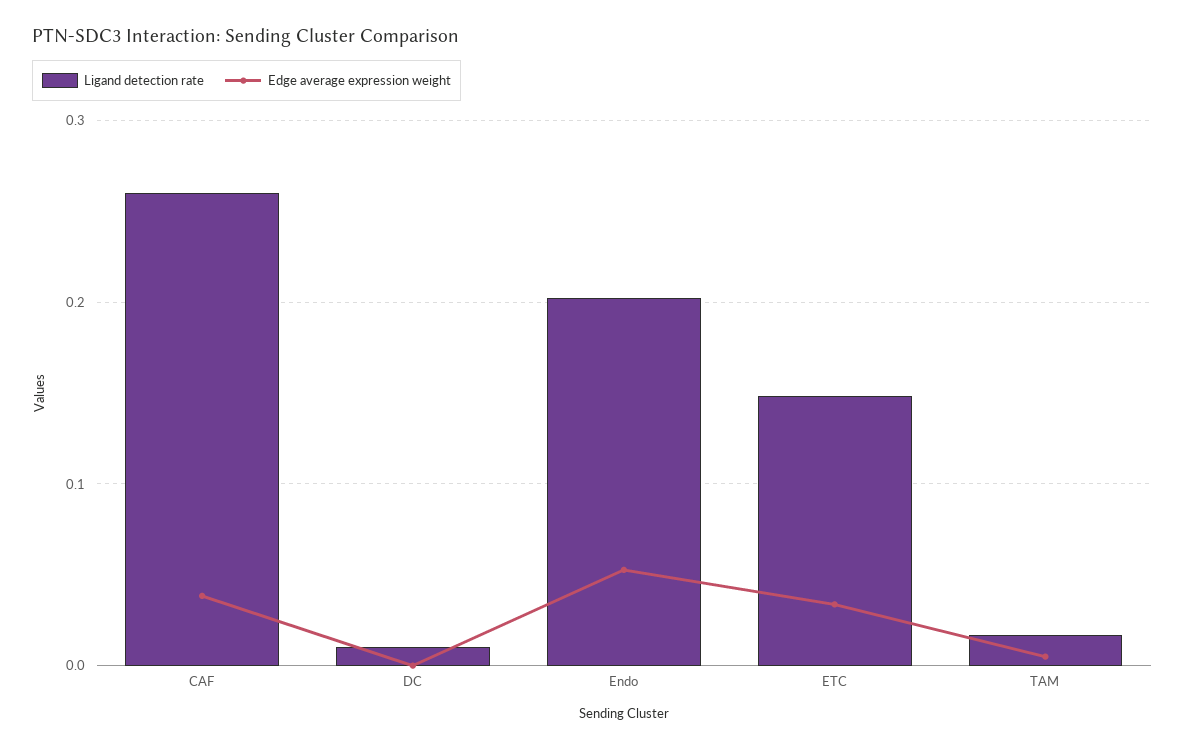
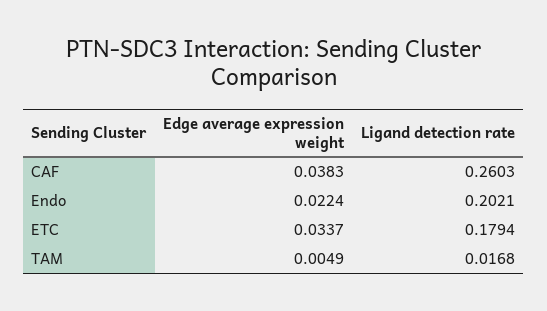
  {
    "Ligand detection rate": {
      "CAF": 0.2603,
-     "DC": 0.01,
      "Endo": 0.2021,
-     "ETC": 0.15,
+     "ETC": 0.1794,
      "TAM": 0.0168
    },
    "Edge average expression weight": {
      "CAF": 0.0383,
-     "DC": 0,
-     "Endo": 0.05,
+     "Endo": 0.0224,
      "ETC": 0.0337,
      "TAM": 0.0049
    }
  }

